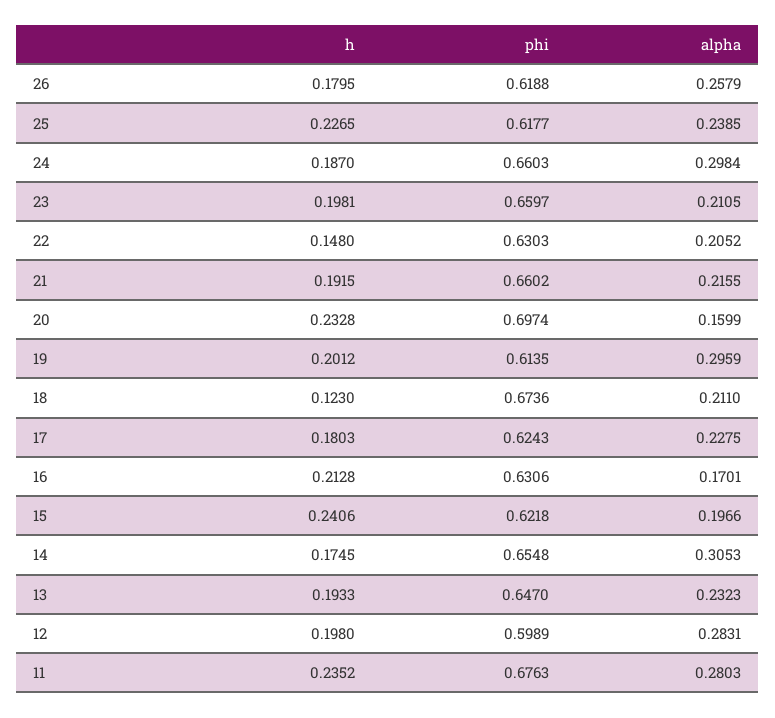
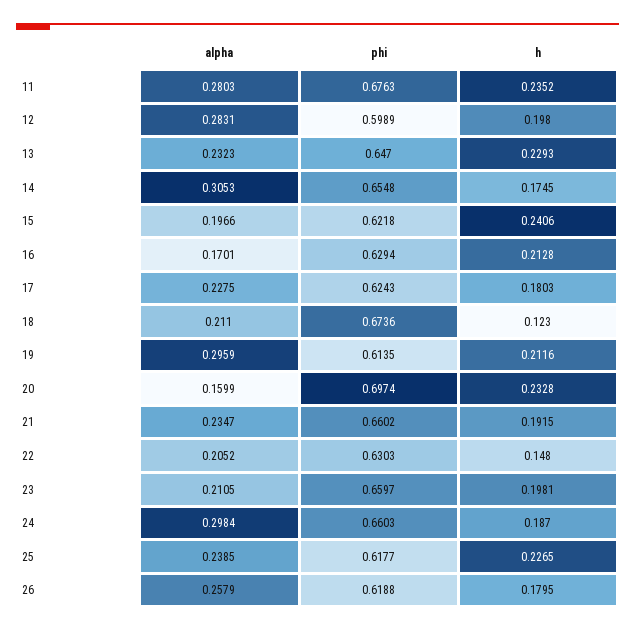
  {
    "h": {
      "26": 0.1795,
      "25": 0.2265,
      "24": 0.187,
      "23": 0.1981,
      "22": 0.148,
      "21": 0.1915,
      "20": 0.2328,
-     "19": 0.2012,
+     "19": 0.2116,
      "18": 0.123,
      "17": 0.1803,
      "16": 0.2128,
      "15": 0.2406,
      "14": 0.1745,
-     "13": 0.1933,
+     "13": 0.2293,
      "12": 0.198,
      "11": 0.2352
    },
    "phi": {
      "26": 0.6188,
      "25": 0.6177,
      "24": 0.6603,
      "23": 0.6597,
      "22": 0.6303,
      "21": 0.6602,
      "20": 0.6974,
      "19": 0.6135,
      "18": 0.6736,
      "17": 0.6243,
-     "16": 0.6306,
+     "16": 0.6294,
      "15": 0.6218,
      "14": 0.6548,
      "13": 0.647,
      "12": 0.5989,
      "11": 0.6763
    },
    "alpha": {
      "26": 0.2579,
      "25": 0.2385,
      "24": 0.2984,
      "23": 0.2105,
      "22": 0.2052,
-     "21": 0.2155,
+     "21": 0.2347,
      "20": 0.1599,
      "19": 0.2959,
      "18": 0.211,
      "17": 0.2275,
      "16": 0.1701,
      "15": 0.1966,
      "14": 0.3053,
      "13": 0.2323,
      "12": 0.2831,
      "11": 0.2803
    }
  }

